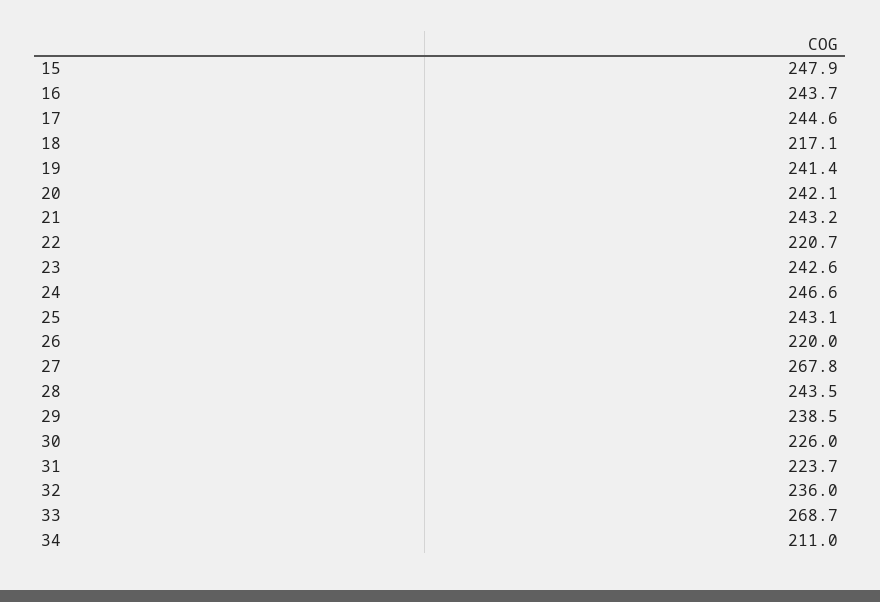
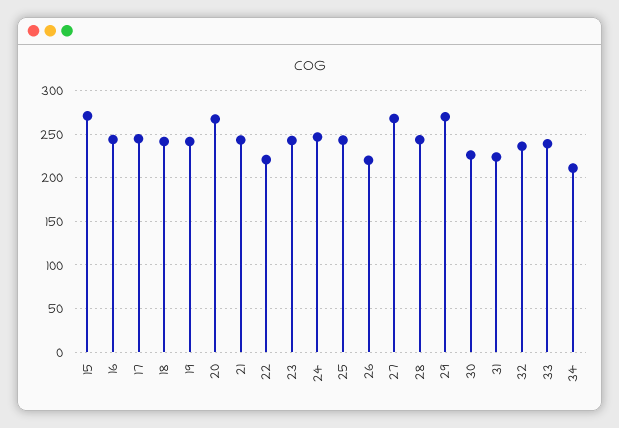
  {
-   "15": 247.9,
+   "15": 270,
    "16": 243.7,
    "17": 244.6,
-   "18": 217.1,
+   "18": 240,
    "19": 241.4,
-   "20": 242.1,
+   "20": 270,
    "21": 243.2,
    "22": 220.7,
    "23": 242.6,
    "24": 246.6,
    "25": 243.1,
    "26": 220,
    "27": 267.8,
    "28": 243.5,
-   "29": 238.5,
+   "29": 270,
    "30": 226,
    "31": 223.7,
    "32": 236,
-   "33": 268.7,
+   "33": 240,
    "34": 211
  }

